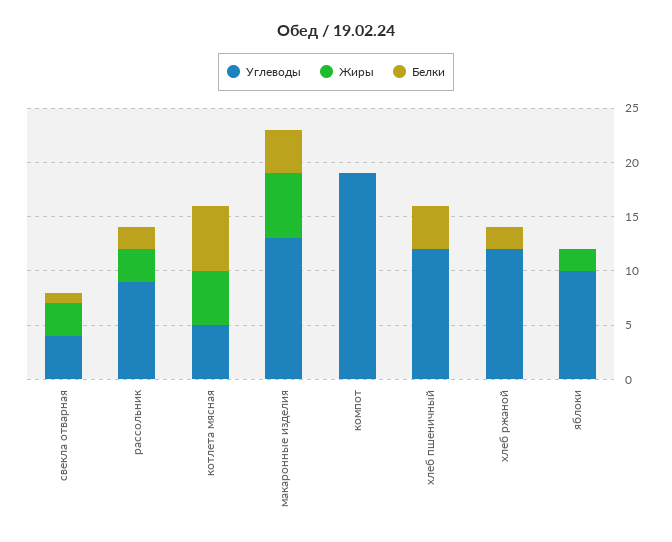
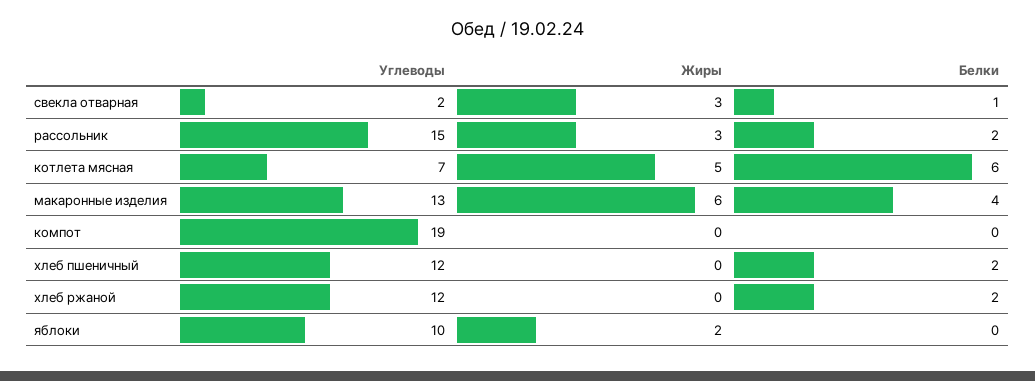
  {
    "Углеводы": {
-     "свекла отварная": 4,
+     "свекла отварная": 2,
-     "рассольник": 9,
+     "рассольник": 15,
-     "котлета мясная": 5,
+     "котлета мясная": 7,
      "макаронные изделия": 13,
      "компот": 19,
      "хлеб пшеничный": 12,
      "хлеб ржаной": 12,
      "яблоки": 10
    },
    "Жиры": {
      "свекла отварная": 3,
      "рассольник": 3,
      "котлета мясная": 5,
      "макаронные изделия": 6,
      "компот": 0,
      "хлеб пшеничный": 0,
      "хлеб ржаной": 0,
      "яблоки": 2
    },
    "Белки": {
      "свекла отварная": 1,
      "рассольник": 2,
      "котлета мясная": 6,
      "макаронные изделия": 4,
      "компот": 0,
-     "хлеб пшеничный": 4,
+     "хлеб пшеничный": 2,
      "хлеб ржаной": 2,
      "яблоки": 0
    }
  }

